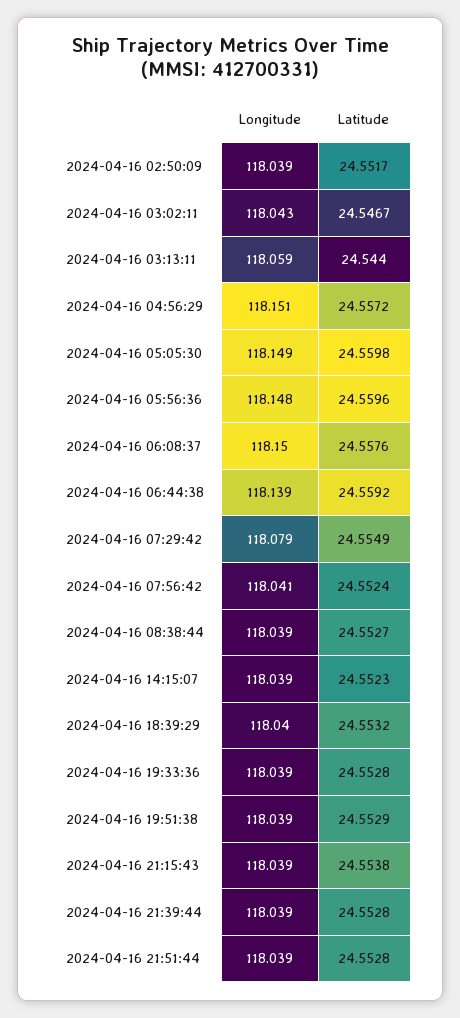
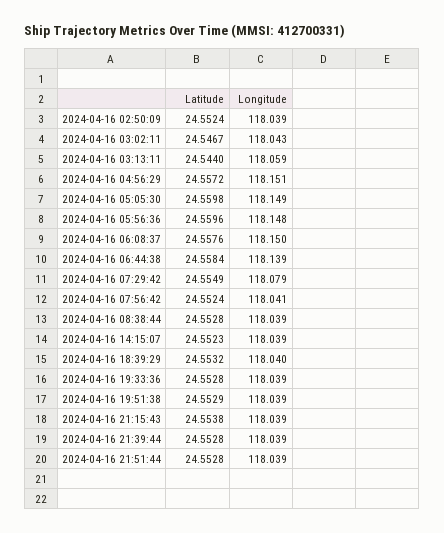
  {
    "Longitude": {
      "2024-04-16 02:50:09": 118.039,
      "2024-04-16 03:02:11": 118.043,
      "2024-04-16 03:13:11": 118.059,
      "2024-04-16 04:56:29": 118.151,
      "2024-04-16 05:05:30": 118.149,
      "2024-04-16 05:56:36": 118.148,
      "2024-04-16 06:08:37": 118.15,
      "2024-04-16 06:44:38": 118.139,
      "2024-04-16 07:29:42": 118.079,
      "2024-04-16 07:56:42": 118.041,
      "2024-04-16 08:38:44": 118.039,
      "2024-04-16 14:15:07": 118.039,
      "2024-04-16 18:39:29": 118.04,
      "2024-04-16 19:33:36": 118.039,
      "2024-04-16 19:51:38": 118.039,
      "2024-04-16 21:15:43": 118.039,
      "2024-04-16 21:39:44": 118.039,
      "2024-04-16 21:51:44": 118.039
    },
    "Latitude": {
-     "2024-04-16 02:50:09": 24.5517,
+     "2024-04-16 02:50:09": 24.5524,
      "2024-04-16 03:02:11": 24.5467,
      "2024-04-16 03:13:11": 24.544,
      "2024-04-16 04:56:29": 24.5572,
      "2024-04-16 05:05:30": 24.5598,
      "2024-04-16 05:56:36": 24.5596,
      "2024-04-16 06:08:37": 24.5576,
-     "2024-04-16 06:44:38": 24.5592,
+     "2024-04-16 06:44:38": 24.5584,
      "2024-04-16 07:29:42": 24.5549,
      "2024-04-16 07:56:42": 24.5524,
-     "2024-04-16 08:38:44": 24.5527,
+     "2024-04-16 08:38:44": 24.5528,
      "2024-04-16 14:15:07": 24.5523,
      "2024-04-16 18:39:29": 24.5532,
      "2024-04-16 19:33:36": 24.5528,
      "2024-04-16 19:51:38": 24.5529,
      "2024-04-16 21:15:43": 24.5538,
      "2024-04-16 21:39:44": 24.5528,
      "2024-04-16 21:51:44": 24.5528
    }
  }

